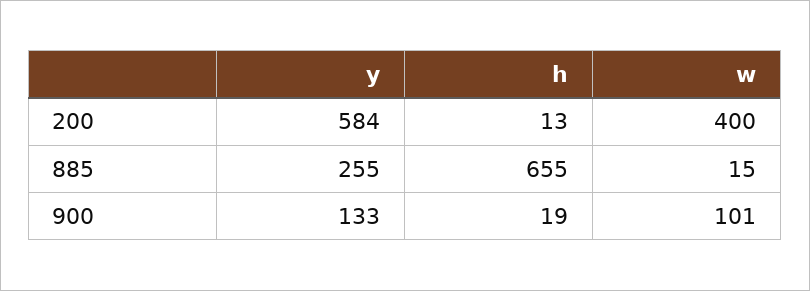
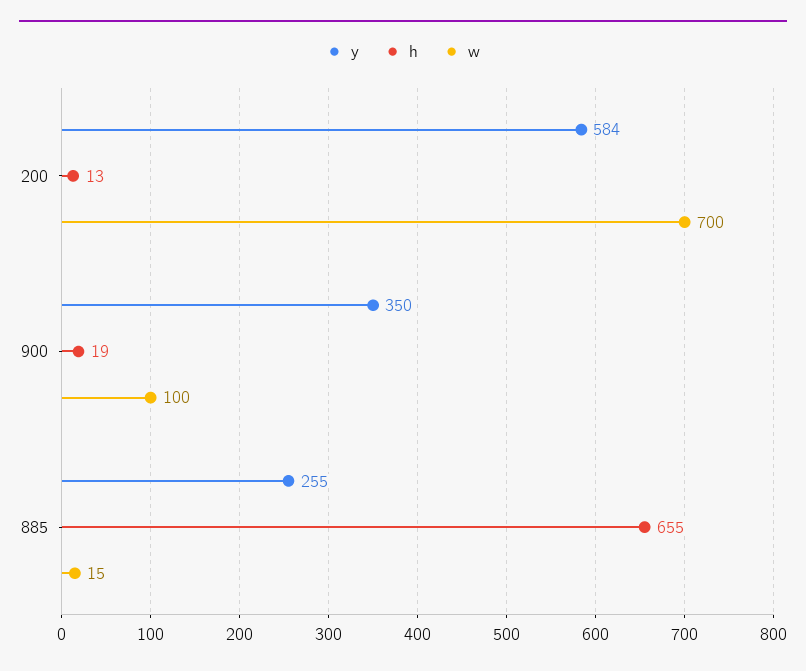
  {
    "y": {
      "200": 584,
      "885": 255,
-     "900": 133
+     "900": 350
    },
    "h": {
      "200": 13,
      "885": 655,
      "900": 19
    },
    "w": {
-     "200": 400,
+     "200": 700,
      "885": 15,
-     "900": 101
+     "900": 100
    }
  }

